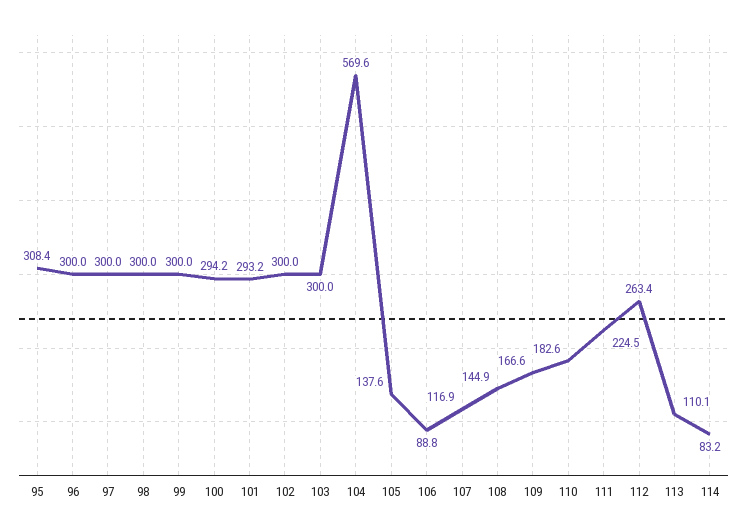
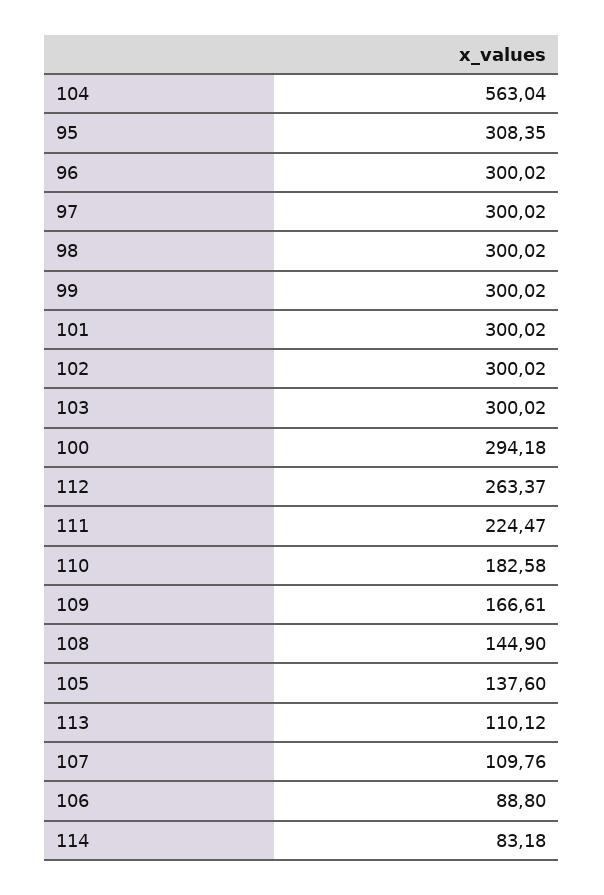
  {
    "95": 308.35,
    "96": 300.02,
    "97": 300.02,
    "98": 300.02,
    "99": 300.02,
    "100": 294.18,
-   "101": 293.2,
+   "101": 300.02,
    "102": 300.02,
    "103": 300.02,
-   "104": 569.6,
+   "104": 563.04,
    "105": 137.6,
    "106": 88.8,
-   "107": 116.9,
+   "107": 109.76,
    "108": 144.9,
    "109": 166.61,
    "110": 182.58,
    "111": 224.47,
    "112": 263.37,
    "113": 110.12,
    "114": 83.18
  }

